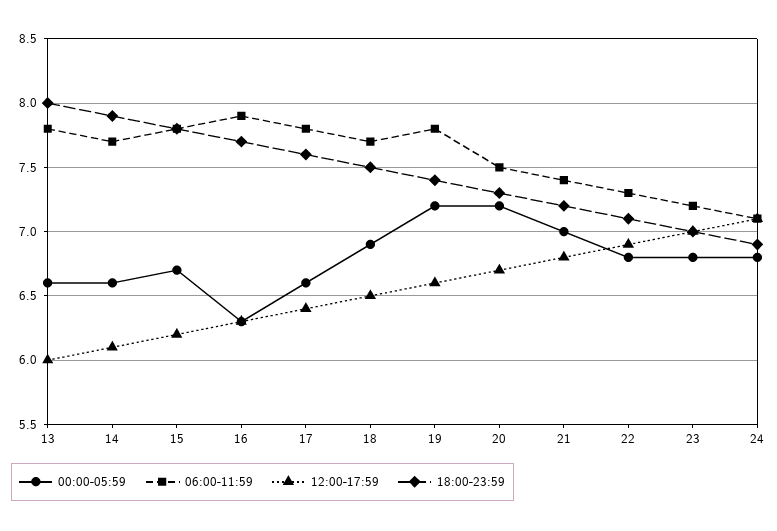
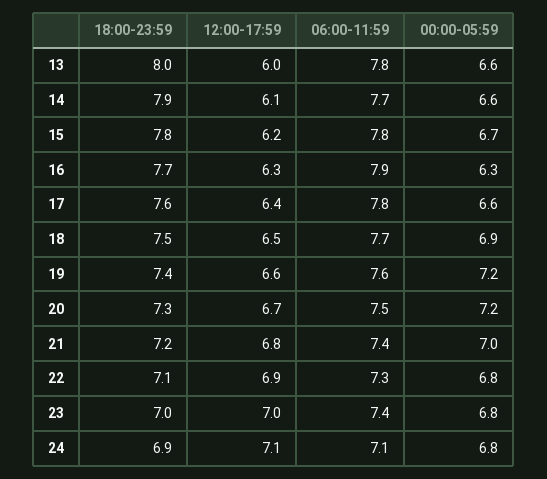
  {
    "00:00-05:59": {
      "13": 6.6,
      "14": 6.6,
      "15": 6.7,
      "16": 6.3,
      "17": 6.6,
      "18": 6.9,
      "19": 7.2,
      "20": 7.2,
      "21": 7,
      "22": 6.8,
      "23": 6.8,
      "24": 6.8
    },
    "06:00-11:59": {
      "13": 7.8,
      "14": 7.7,
      "15": 7.8,
      "16": 7.9,
      "17": 7.8,
      "18": 7.7,
-     "19": 7.8,
+     "19": 7.6,
      "20": 7.5,
      "21": 7.4,
      "22": 7.3,
-     "23": 7.2,
+     "23": 7.4,
      "24": 7.1
    },
    "12:00-17:59": {
      "13": 6,
      "14": 6.1,
      "15": 6.2,
      "16": 6.3,
      "17": 6.4,
      "18": 6.5,
      "19": 6.6,
      "20": 6.7,
      "21": 6.8,
      "22": 6.9,
      "23": 7,
      "24": 7.1
    },
    "18:00-23:59": {
      "13": 8,
      "14": 7.9,
      "15": 7.8,
      "16": 7.7,
      "17": 7.6,
      "18": 7.5,
      "19": 7.4,
      "20": 7.3,
      "21": 7.2,
      "22": 7.1,
      "23": 7,
      "24": 6.9
    }
  }

